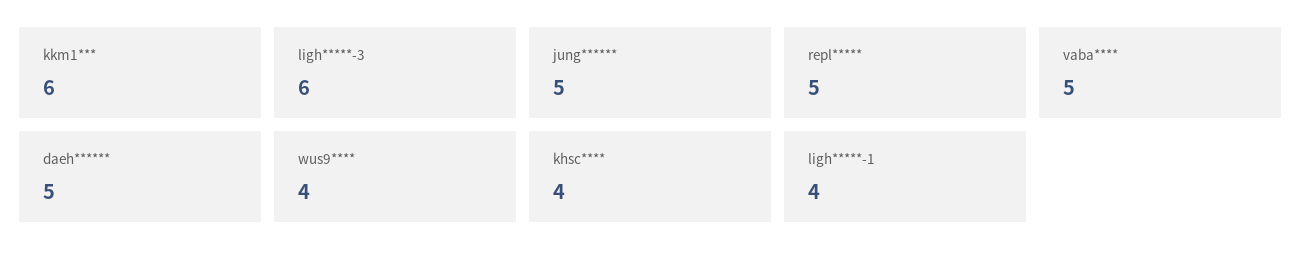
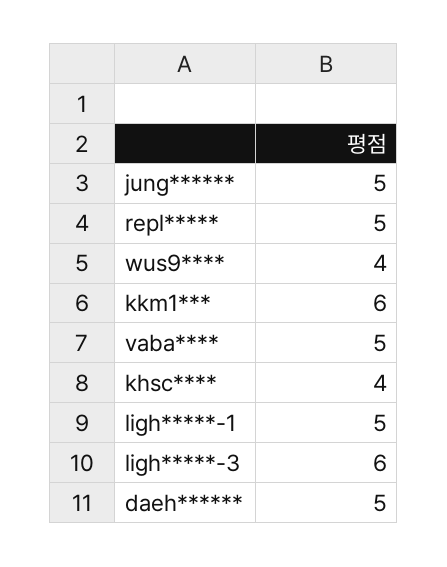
  {
    "kkm1***": 6,
    "ligh*****-3": 6,
    "jung******": 5,
    "repl*****": 5,
    "vaba****": 5,
    "daeh******": 5,
    "wus9****": 4,
    "khsc****": 4,
-   "ligh*****-1": 4
+   "ligh*****-1": 5
  }

